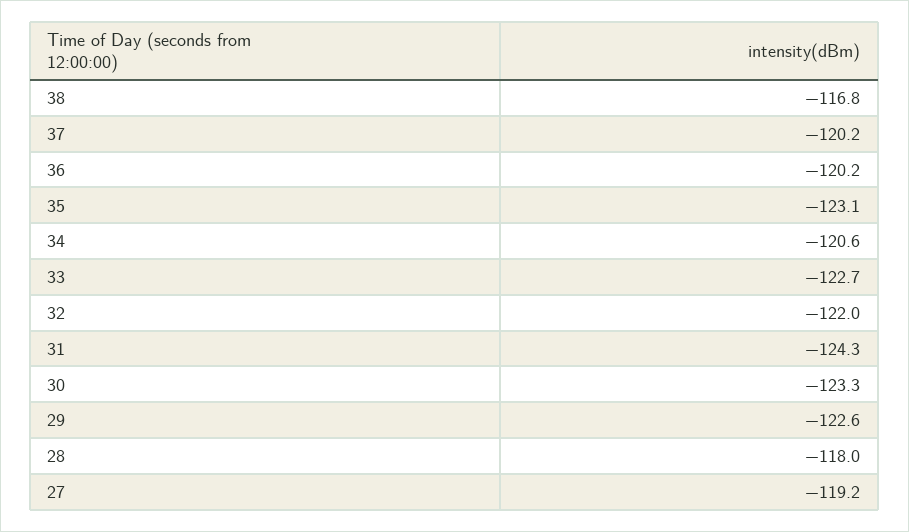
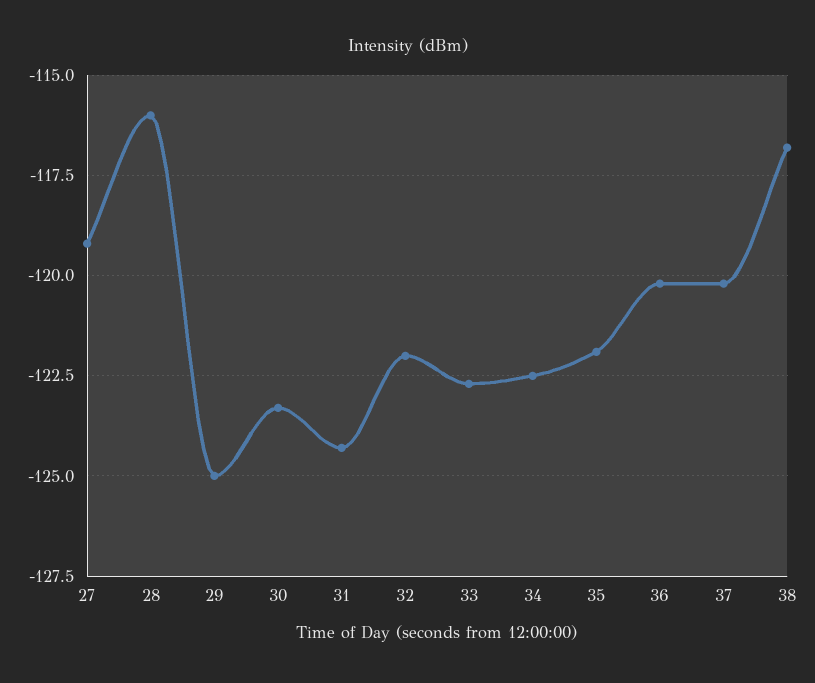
  {
    "38": -116.8,
    "37": -120.2,
    "36": -120.2,
-   "35": -123.1,
+   "35": -122,
-   "34": -120.6,
+   "34": -122.5,
    "33": -122.7,
    "32": -122,
    "31": -124.3,
    "30": -123.3,
-   "29": -122.6,
+   "29": -125,
-   "28": -118,
+   "28": -116,
    "27": -119.2
  }

